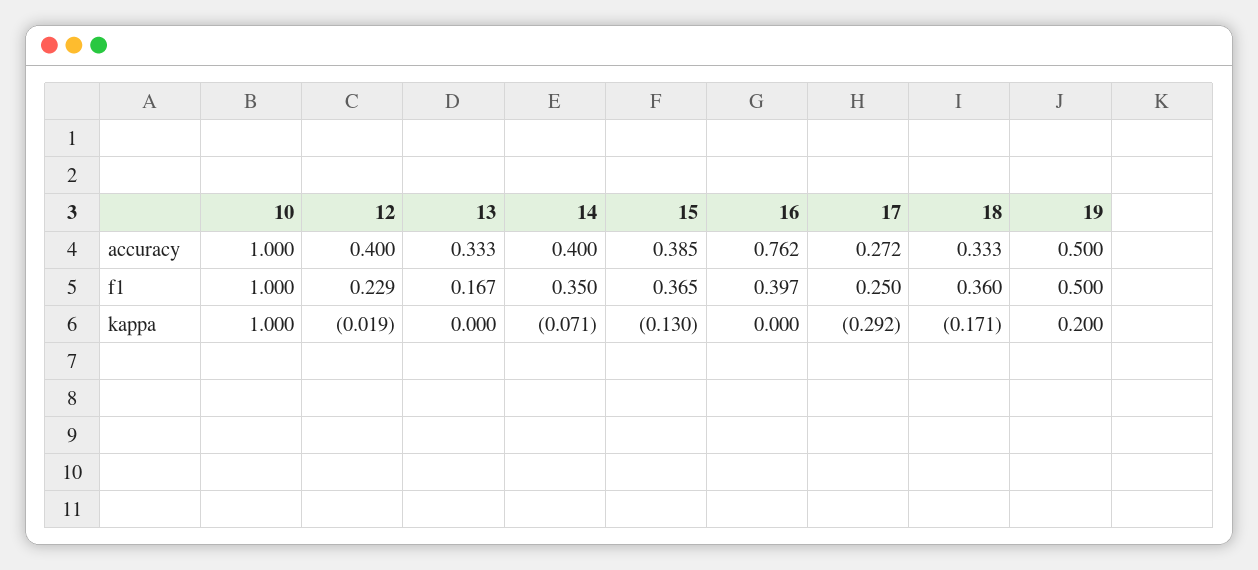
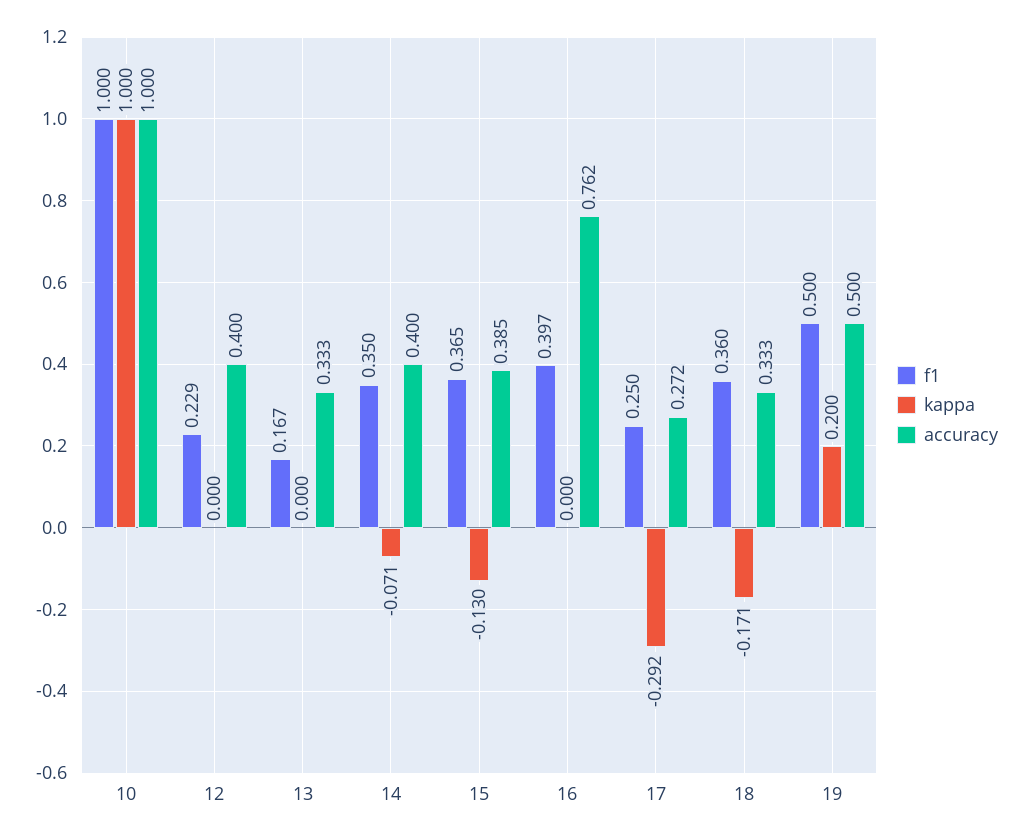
  {
    "accuracy": {
      "10": 1,
      "12": 0.4,
      "13": 0.333,
      "14": 0.4,
      "15": 0.385,
      "16": 0.762,
      "17": 0.272,
      "18": 0.333,
      "19": 0.5
    },
    "f1": {
      "10": 1,
      "12": 0.229,
      "13": 0.167,
      "14": 0.35,
      "15": 0.365,
      "16": 0.397,
      "17": 0.25,
      "18": 0.36,
      "19": 0.5
    },
    "kappa": {
      "10": 1,
-     "12": -0.019,
+     "12": 0,
      "13": 0,
      "14": -0.071,
      "15": -0.13,
      "16": 0,
      "17": -0.292,
      "18": -0.171,
      "19": 0.2
    }
  }

